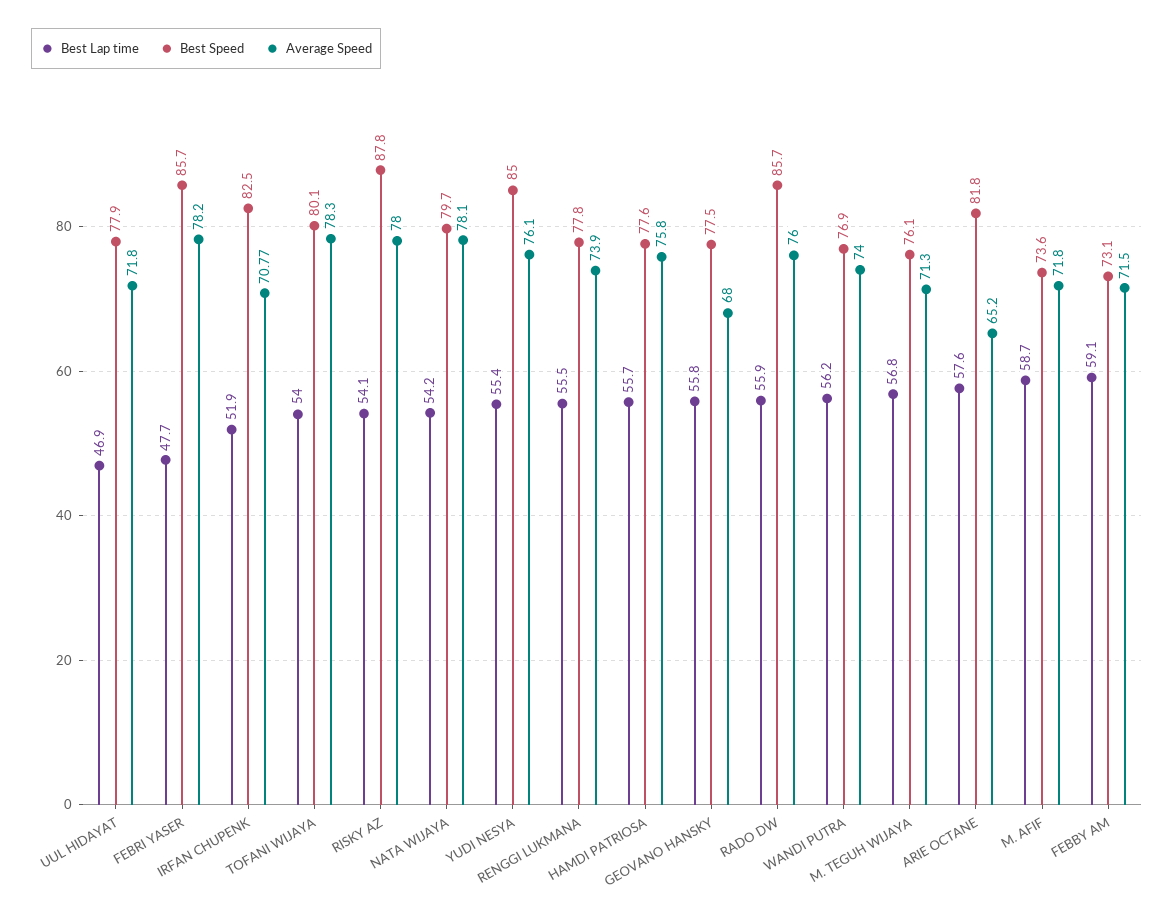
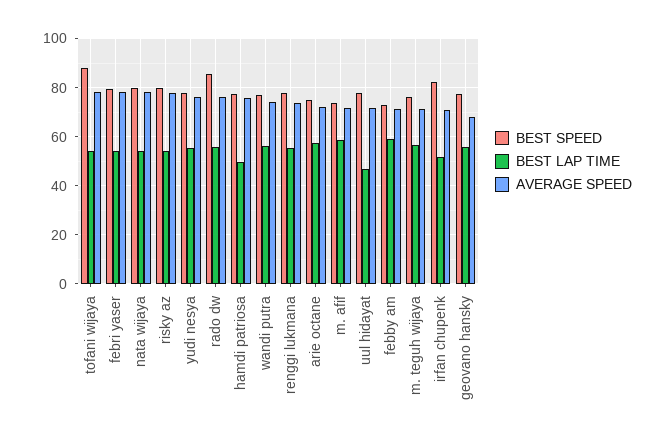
  {
    "Best Lap time": {
      "UUL HIDAYAT": 46.9,
-     "FEBRI YASER": 47.7,
+     "FEBRI YASER": 55,
      "IRFAN CHUPENK": 51.9,
      "TOFANI WIJAYA": 54,
      "RISKY AZ": 54.1,
      "NATA WIJAYA": 54.2,
      "YUDI NESYA": 55.4,
      "RENGGI LUKMANA": 55.5,
-     "HAMDI PATRIOSA": 55.7,
+     "HAMDI PATRIOSA": 50,
      "GEOVANO HANSKY": 55.8,
      "RADO DW": 55.9,
      "WANDI PUTRA": 56.2,
      "M. TEGUH WIJAYA": 56.8,
      "ARIE OCTANE": 57.6,
      "M. AFIF": 58.7,
      "FEBBY AM": 59.1
    },
    "Best Speed": {
      "UUL HIDAYAT": 77.9,
-     "FEBRI YASER": 85.7,
+     "FEBRI YASER": 80,
      "IRFAN CHUPENK": 82.5,
-     "TOFANI WIJAYA": 80.1,
+     "TOFANI WIJAYA": 87.5,
-     "RISKY AZ": 87.8,
+     "RISKY AZ": 80,
      "NATA WIJAYA": 79.7,
-     "YUDI NESYA": 85,
+     "YUDI NESYA": 77.5,
      "RENGGI LUKMANA": 77.8,
      "HAMDI PATRIOSA": 77.6,
      "GEOVANO HANSKY": 77.5,
      "RADO DW": 85.7,
      "WANDI PUTRA": 76.9,
      "M. TEGUH WIJAYA": 76.1,
-     "ARIE OCTANE": 81.8,
+     "ARIE OCTANE": 75,
      "M. AFIF": 73.6,
      "FEBBY AM": 73.1
    },
    "Average Speed": {
      "UUL HIDAYAT": 71.8,
      "FEBRI YASER": 78.2,
      "IRFAN CHUPENK": 70.77,
      "TOFANI WIJAYA": 78.3,
      "RISKY AZ": 78,
      "NATA WIJAYA": 78.1,
      "YUDI NESYA": 76.1,
      "RENGGI LUKMANA": 73.9,
      "HAMDI PATRIOSA": 75.8,
      "GEOVANO HANSKY": 68,
      "RADO DW": 76,
      "WANDI PUTRA": 74,
      "M. TEGUH WIJAYA": 71.3,
-     "ARIE OCTANE": 65.2,
+     "ARIE OCTANE": 72.5,
      "M. AFIF": 71.8,
      "FEBBY AM": 71.5
    }
  }

